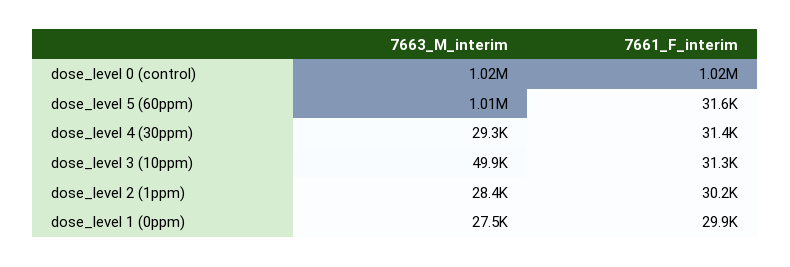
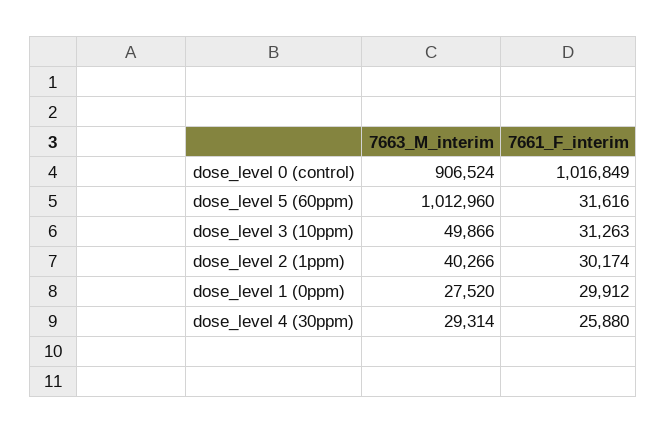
  {
    "7663_M_interim": {
-     "dose_level 0 (control)": 1020000,
+     "dose_level 0 (control)": 906524,
      "dose_level 5 (60ppm)": 1012960,
      "dose_level 4 (30ppm)": 29314,
      "dose_level 3 (10ppm)": 49866,
-     "dose_level 2 (1ppm)": 28400,
+     "dose_level 2 (1ppm)": 40266,
      "dose_level 1 (0ppm)": 27520
    },
    "7661_F_interim": {
      "dose_level 0 (control)": 1016849,
      "dose_level 5 (60ppm)": 31616,
-     "dose_level 4 (30ppm)": 31400,
+     "dose_level 4 (30ppm)": 25880,
      "dose_level 3 (10ppm)": 31263,
      "dose_level 2 (1ppm)": 30174,
      "dose_level 1 (0ppm)": 29912
    }
  }

